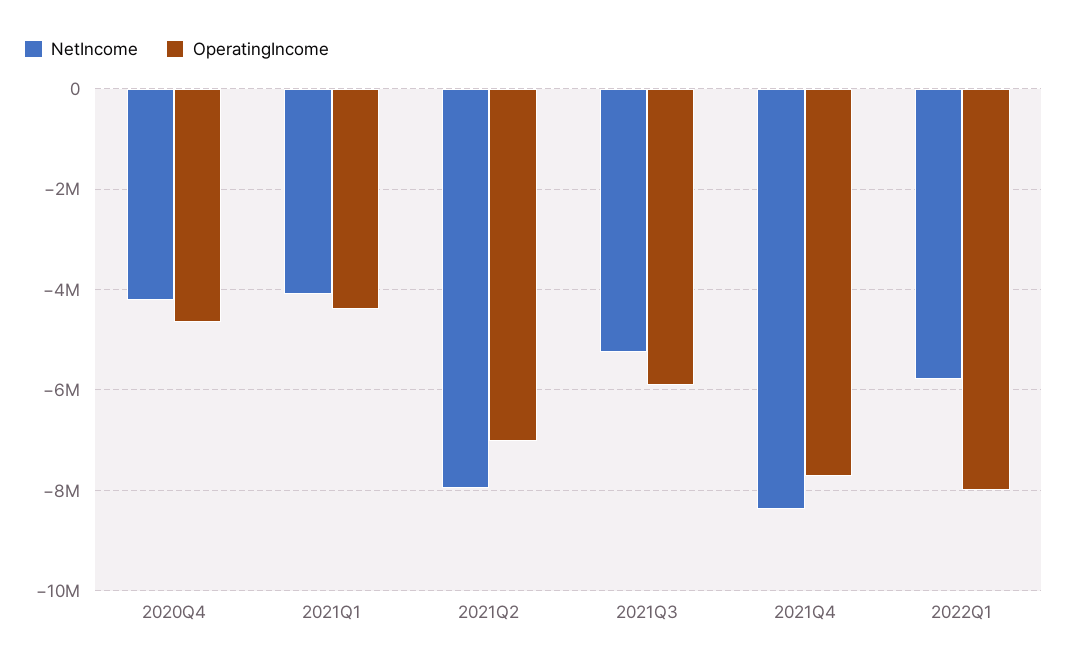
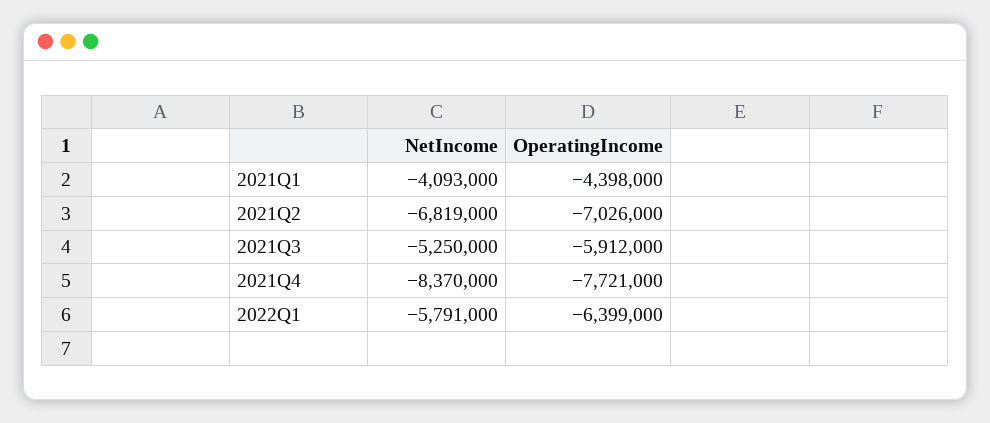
  {
    "NetIncome": {
-     "2020Q4": -4200000,
      "2021Q1": -4093000,
-     "2021Q2": -8000000,
+     "2021Q2": -6819000,
      "2021Q3": -5250000,
      "2021Q4": -8370000,
      "2022Q1": -5791000
    },
    "OperatingIncome": {
-     "2020Q4": -4600000,
      "2021Q1": -4398000,
      "2021Q2": -7026000,
      "2021Q3": -5912000,
      "2021Q4": -7721000,
-     "2022Q1": -8000000
+     "2022Q1": -6399000
    }
  }

